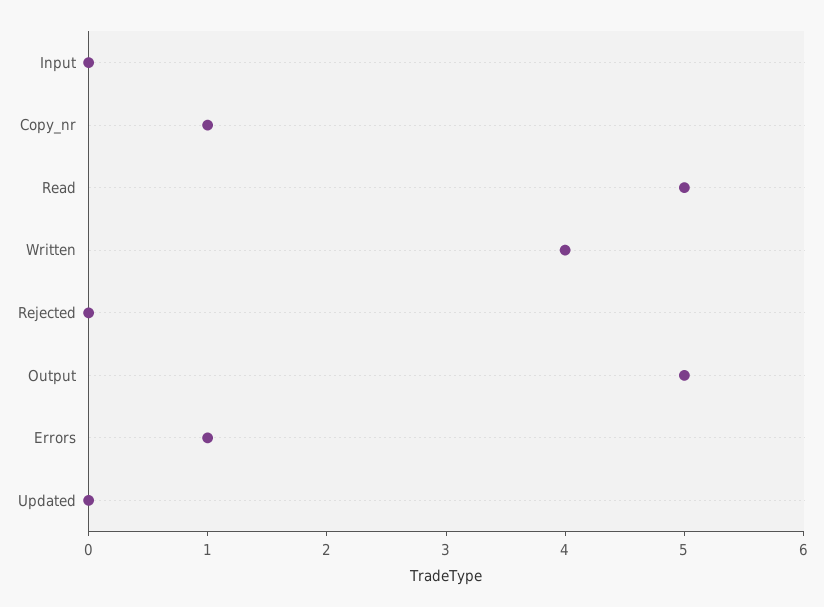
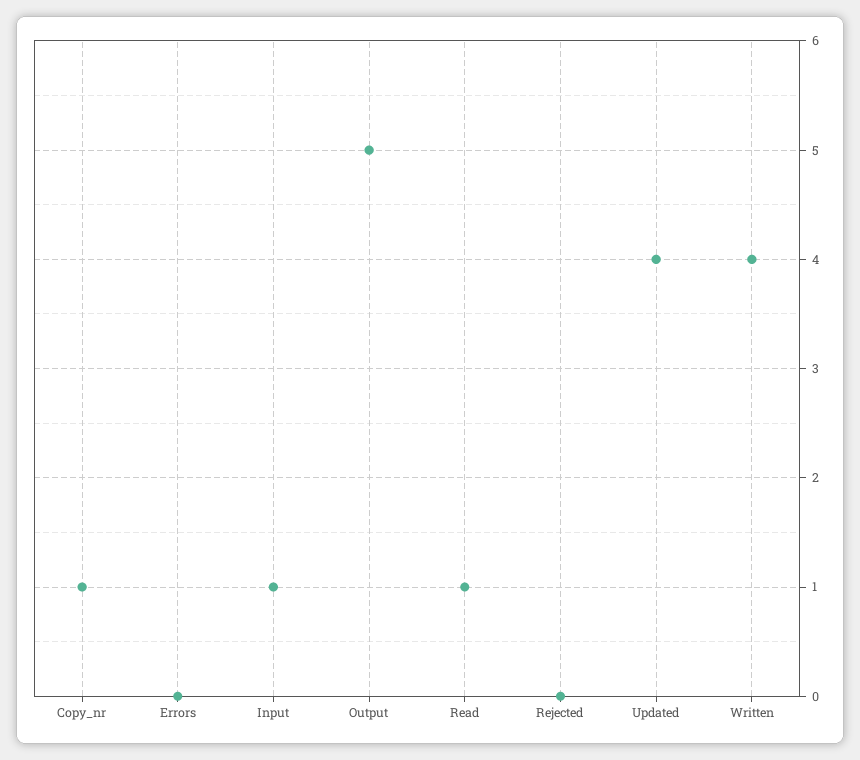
  {
-   "Input": 0,
+   "Input": 1,
    "Copy_nr": 1,
-   "Read": 5,
+   "Read": 1,
    "Written": 4,
    "Rejected": 0,
    "Output": 5,
-   "Errors": 1,
+   "Errors": 0,
-   "Updated": 0
+   "Updated": 4
  }

